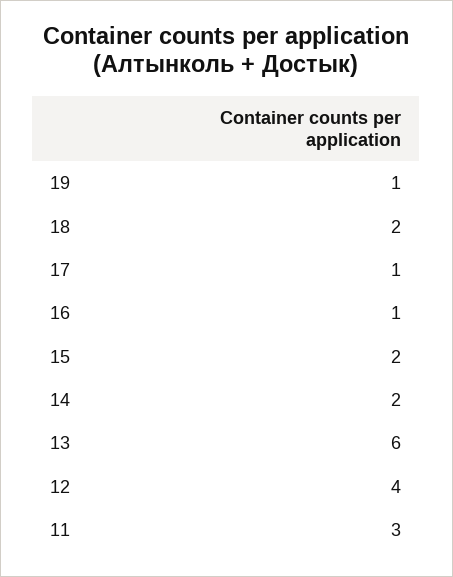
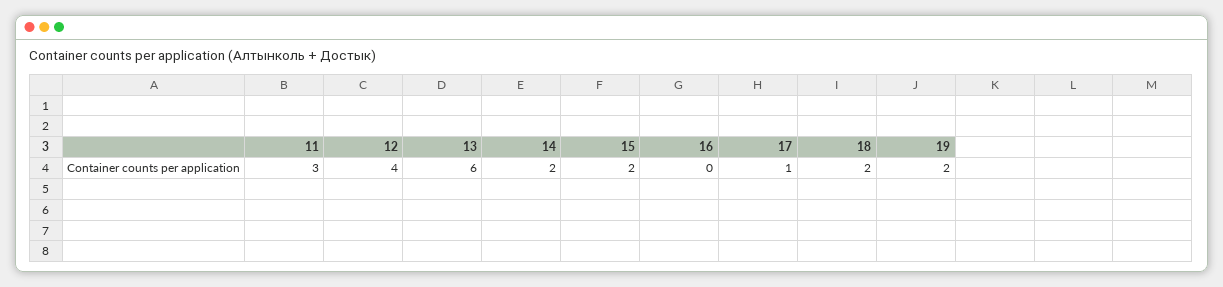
  {
-   "19": 1,
+   "19": 2,
    "18": 2,
    "17": 1,
-   "16": 1,
+   "16": 0,
    "15": 2,
    "14": 2,
    "13": 6,
    "12": 4,
    "11": 3
  }

